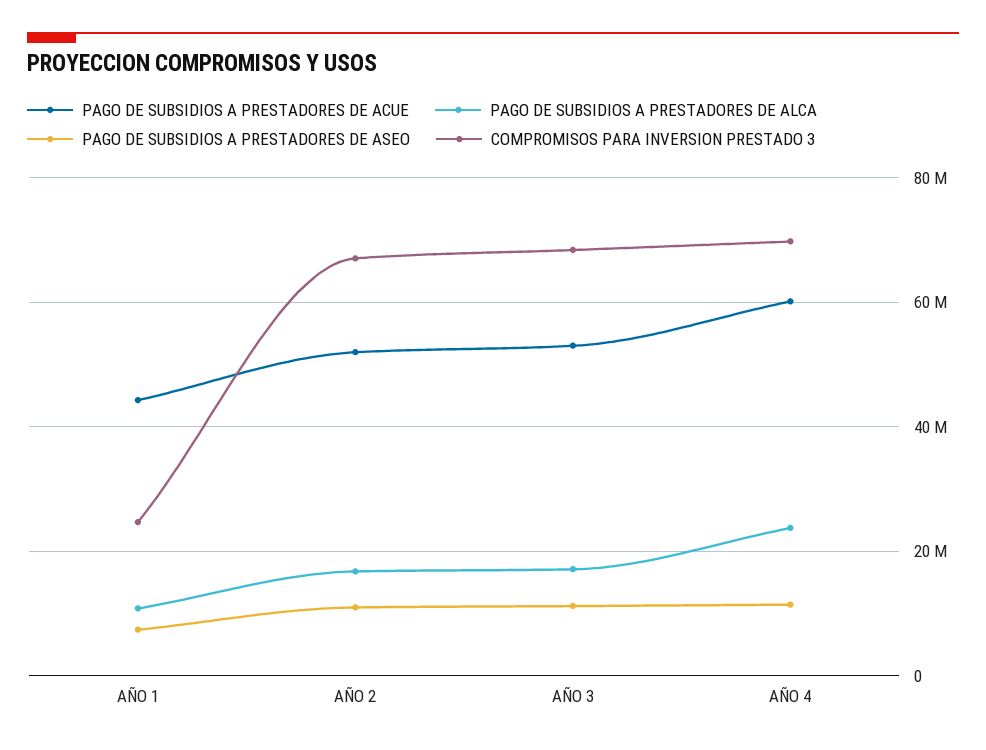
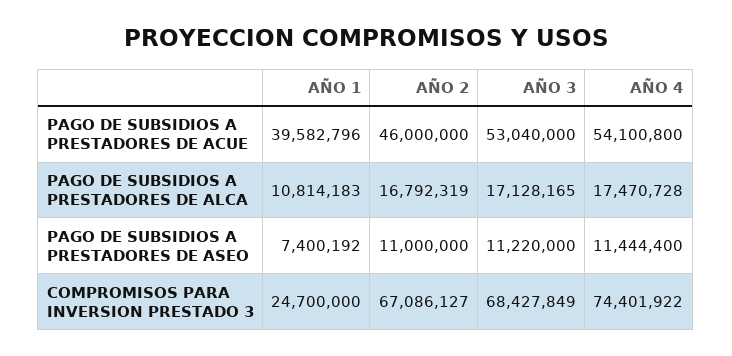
  {
    "PAGO DE SUBSIDIOS A PRESTADORES DE ACUE": {
-     "AÑO 1": 44000000,
+     "AÑO 1": 39582796,
-     "AÑO 2": 52000000,
+     "AÑO 2": 46000000,
      "AÑO 3": 53040000,
-     "AÑO 4": 60000000
+     "AÑO 4": 54100800
    },
    "PAGO DE SUBSIDIOS A PRESTADORES DE ALCA": {
      "AÑO 1": 10814183,
      "AÑO 2": 16792319,
      "AÑO 3": 17128165,
-     "AÑO 4": 24000000
+     "AÑO 4": 17470728
    },
    "PAGO DE SUBSIDIOS A PRESTADORES DE ASEO": {
      "AÑO 1": 7400192,
      "AÑO 2": 11000000,
      "AÑO 3": 11220000,
      "AÑO 4": 11444400
    },
    "COMPROMISOS PARA INVERSION PRESTADO 3": {
      "AÑO 1": 24700000,
      "AÑO 2": 67086127,
      "AÑO 3": 68427849,
-     "AÑO 4": 70000000
+     "AÑO 4": 74401922
    }
  }

